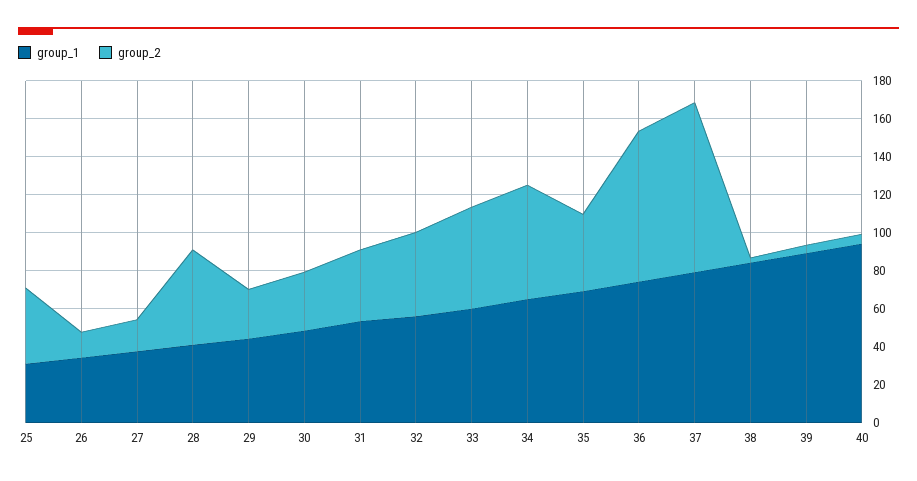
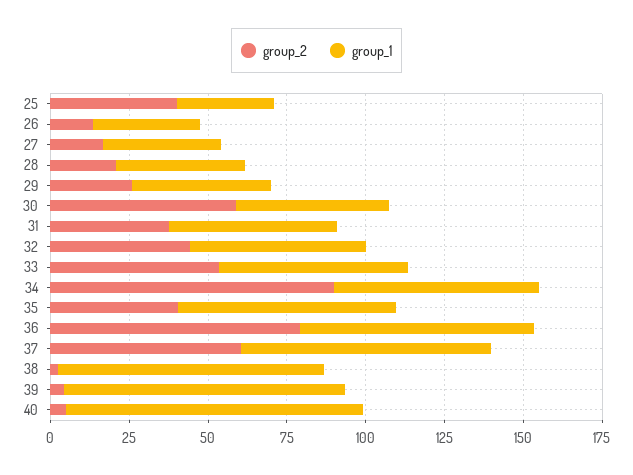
  {
    "group_1": {
      "25": 30,
      "26": 35,
      "27": 40,
      "28": 40,
      "29": 45,
      "30": 50,
      "31": 55,
      "32": 55,
      "33": 60,
      "34": 65,
      "35": 70,
      "36": 75,
      "37": 80,
      "38": 85,
      "39": 90,
      "40": 95
    },
    "group_2": {
      "25": 40,
      "26": 15,
      "27": 15,
-     "28": 50,
+     "28": 20,
      "29": 25,
-     "30": 30,
+     "30": 60,
      "31": 40,
      "32": 45,
      "33": 55,
-     "34": 60,
+     "34": 90,
      "35": 40,
      "36": 80,
-     "37": 90,
+     "37": 60,
      "38": 5,
      "39": 5,
      "40": 5
    }
  }

